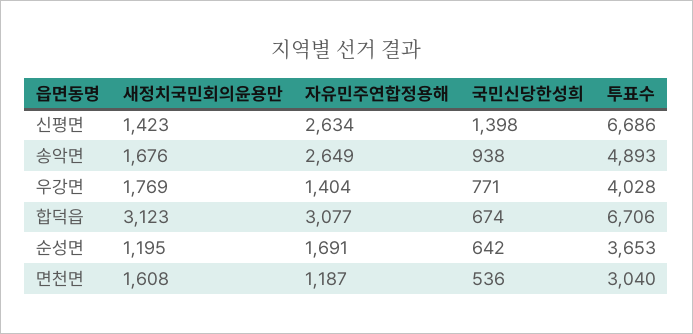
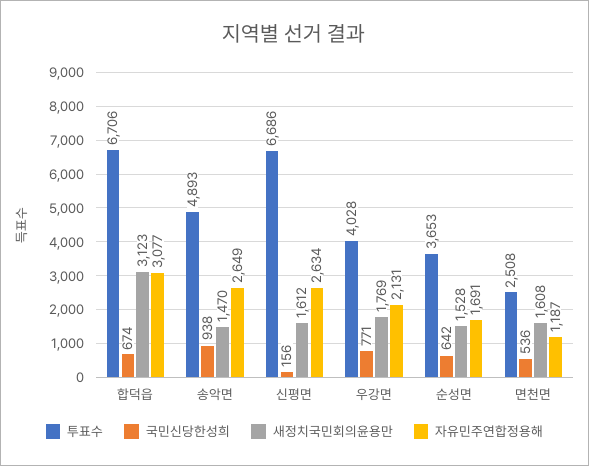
  {
    "새정치국민회의윤용만": {
-     "신평면": 1423,
+     "신평면": 1612,
-     "송악면": 1676,
+     "송악면": 1470,
      "우강면": 1769,
      "합덕읍": 3123,
-     "순성면": 1195,
+     "순성면": 1528,
      "면천면": 1608
    },
    "자유민주연합정용해": {
      "신평면": 2634,
      "송악면": 2649,
-     "우강면": 1404,
+     "우강면": 2131,
      "합덕읍": 3077,
      "순성면": 1691,
      "면천면": 1187
    },
    "국민신당한성희": {
-     "신평면": 1398,
+     "신평면": 156,
      "송악면": 938,
      "우강면": 771,
      "합덕읍": 674,
      "순성면": 642,
      "면천면": 536
    },
    "투표수": {
      "신평면": 6686,
      "송악면": 4893,
      "우강면": 4028,
      "합덕읍": 6706,
      "순성면": 3653,
-     "면천면": 3040
+     "면천면": 2508
    }
  }

